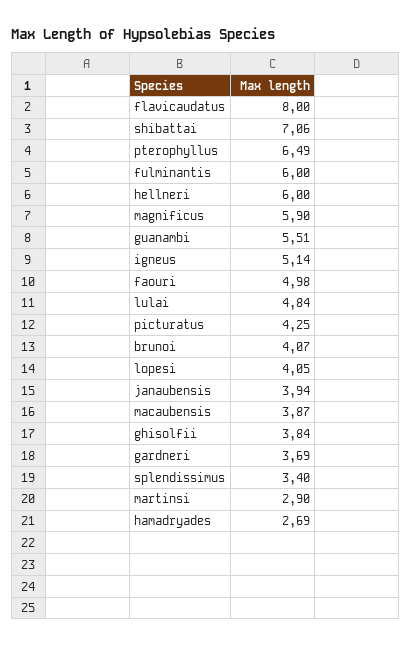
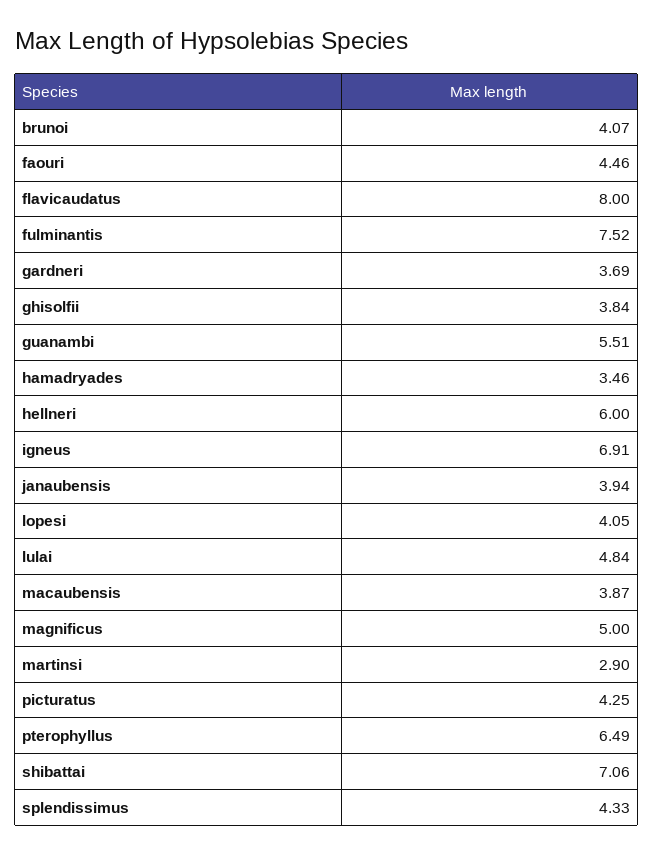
  {
    "flavicaudatus": 8,
    "shibattai": 7.06,
    "pterophyllus": 6.49,
-   "fulminantis": 6,
+   "fulminantis": 7.52,
    "hellneri": 6,
-   "magnificus": 5.9,
+   "magnificus": 5,
    "guanambi": 5.51,
-   "igneus": 5.14,
+   "igneus": 6.91,
-   "faouri": 4.98,
+   "faouri": 4.46,
    "lulai": 4.84,
    "picturatus": 4.25,
    "brunoi": 4.07,
    "lopesi": 4.05,
    "janaubensis": 3.94,
    "macaubensis": 3.87,
    "ghisolfii": 3.84,
    "gardneri": 3.69,
-   "splendissimus": 3.4,
+   "splendissimus": 4.33,
    "martinsi": 2.9,
-   "hamadryades": 2.69
+   "hamadryades": 3.46
  }

